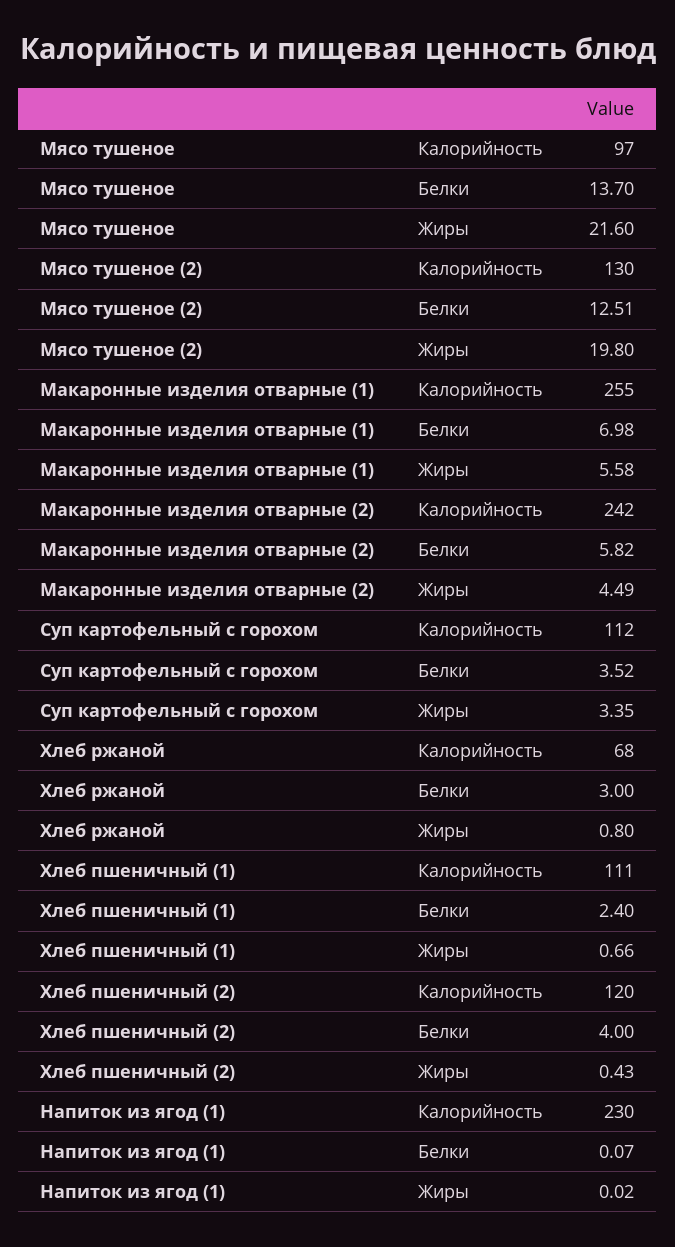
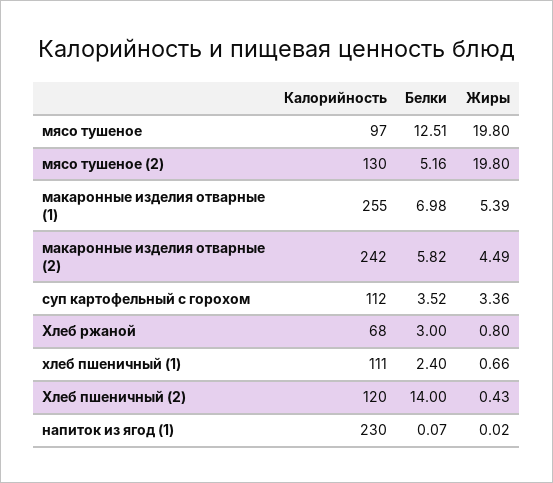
  {
    "Мясо тушеное": {
      "Калорийность": 97,
-     "Белки": 13.7,
+     "Белки": 12.51,
-     "Жиры": 21.6
+     "Жиры": 19.8
    },
    "Мясо тушеное (2)": {
      "Калорийность": 130,
-     "Белки": 12.51,
+     "Белки": 5.16,
      "Жиры": 19.8
    },
    "Макаронные изделия отварные (1)": {
      "Калорийность": 255,
      "Белки": 6.98,
-     "Жиры": 5.58
+     "Жиры": 5.39
    },
    "Макаронные изделия отварные (2)": {
      "Калорийность": 242,
      "Белки": 5.82,
      "Жиры": 4.49
    },
    "Суп картофельный с горохом": {
      "Калорийность": 112,
      "Белки": 3.52,
-     "Жиры": 3.35
+     "Жиры": 3.36
    },
    "Хлеб ржаной": {
      "Калорийность": 68,
      "Белки": 3,
      "Жиры": 0.8
    },
    "Хлеб пшеничный (1)": {
      "Калорийность": 111,
      "Белки": 2.4,
      "Жиры": 0.66
    },
    "Хлеб пшеничный (2)": {
      "Калорийность": 120,
-     "Белки": 4,
+     "Белки": 14,
      "Жиры": 0.43
    },
    "Напиток из ягод (1)": {
      "Калорийность": 230,
      "Белки": 0.07,
      "Жиры": 0.02
    }
  }

